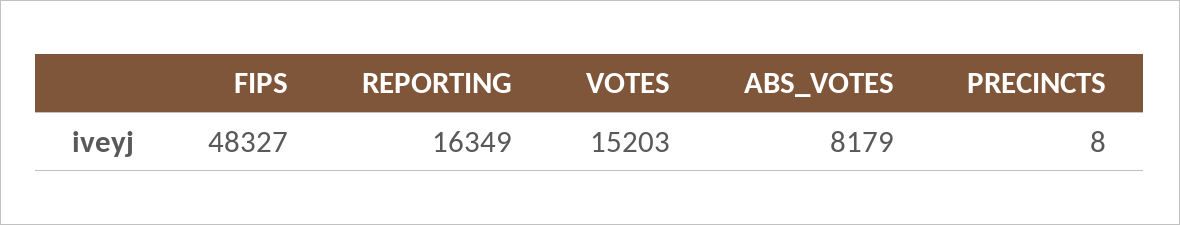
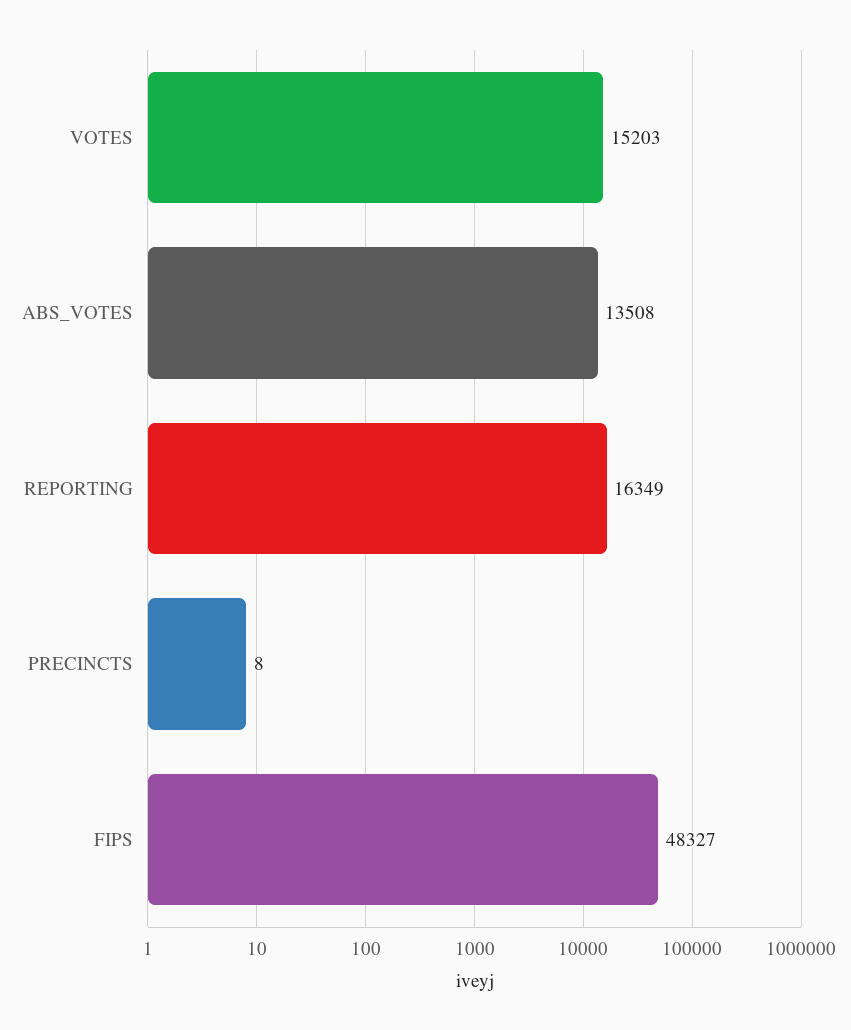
  {
    "FIPS": 48327,
    "REPORTING": 16349,
    "VOTES": 15203,
-   "ABS_VOTES": 8179,
+   "ABS_VOTES": 13508,
    "PRECINCTS": 8
  }

